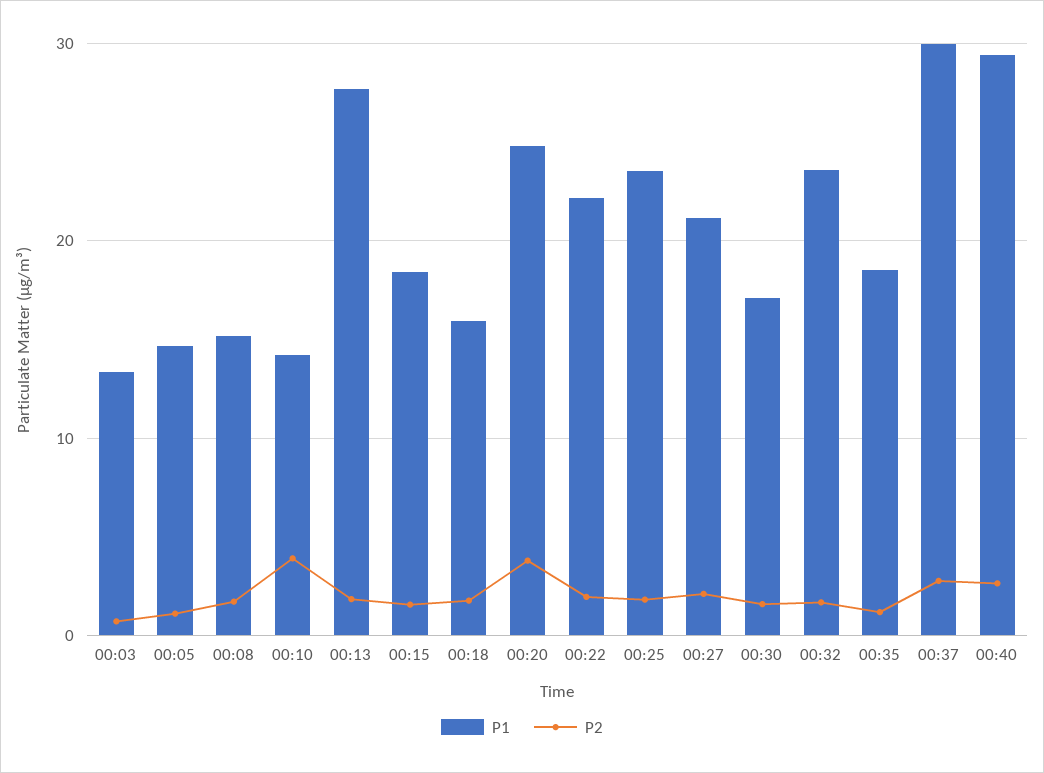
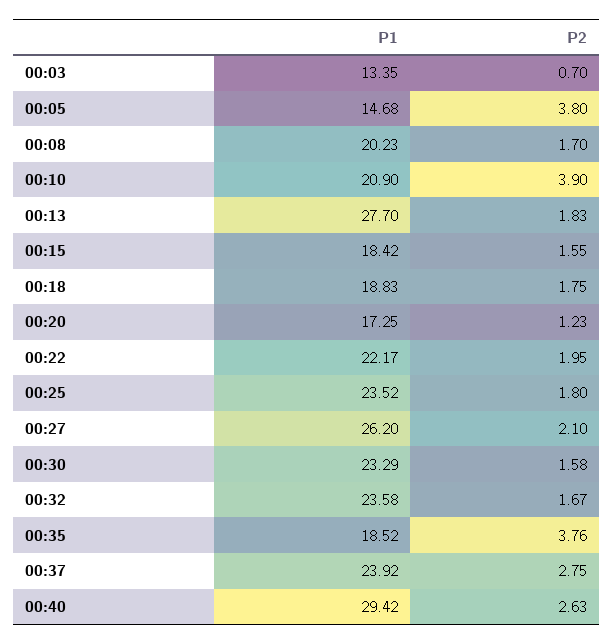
  {
    "P1": {
      "00:03": 13.35,
      "00:05": 14.68,
-     "00:08": 15,
+     "00:08": 20.23,
-     "00:10": 14,
+     "00:10": 20.9,
      "00:13": 27.7,
      "00:15": 18.42,
-     "00:18": 16,
+     "00:18": 18.83,
-     "00:20": 25,
+     "00:20": 17.25,
      "00:22": 22.17,
      "00:25": 23.52,
-     "00:27": 21,
+     "00:27": 26.2,
-     "00:30": 17,
+     "00:30": 23.29,
      "00:32": 23.58,
      "00:35": 18.52,
-     "00:37": 30,
+     "00:37": 23.92,
      "00:40": 29.42
    },
    "P2": {
      "00:03": 0.7,
-     "00:05": 1,
+     "00:05": 3.8,
      "00:08": 1.7,
      "00:10": 3.9,
      "00:13": 1.83,
      "00:15": 1.55,
      "00:18": 1.75,
-     "00:20": 4,
+     "00:20": 1.23,
      "00:22": 1.95,
      "00:25": 1.8,
      "00:27": 2.1,
      "00:30": 1.58,
      "00:32": 1.67,
-     "00:35": 1,
+     "00:35": 3.76,
      "00:37": 2.75,
      "00:40": 2.63
    }
  }

